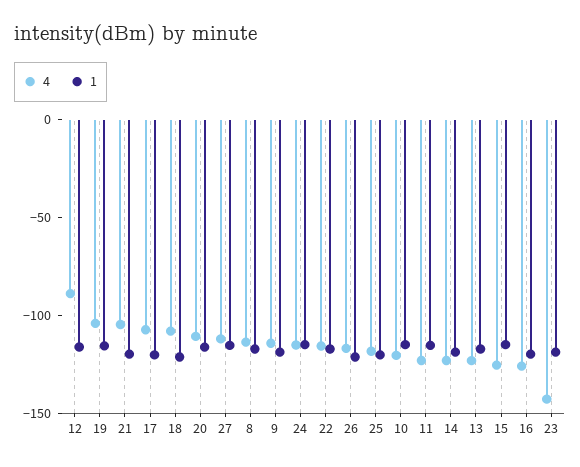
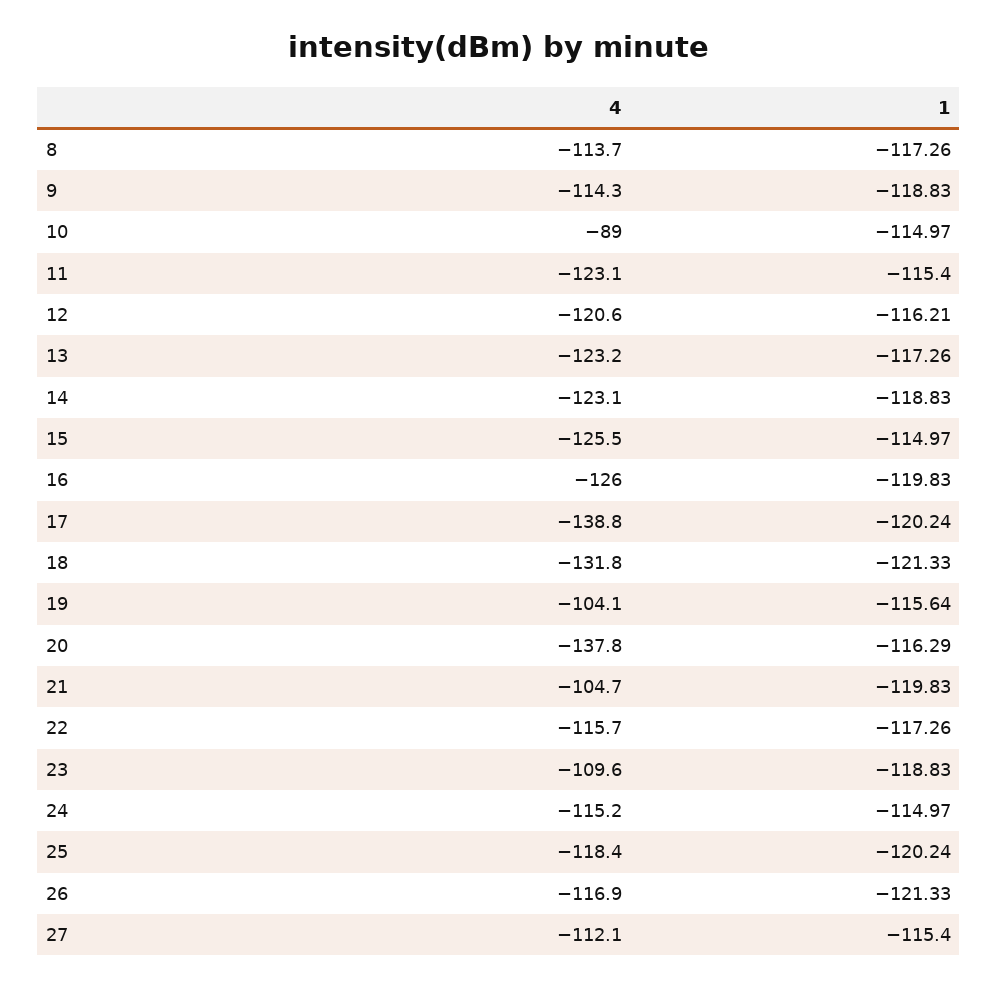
  {
    "4": {
-     "12": -90,
+     "12": -120.6,
      "19": -104.1,
      "21": -104.7,
-     "17": -110,
+     "17": -138.8,
-     "18": -110,
+     "18": -131.8,
-     "20": -110,
+     "20": -137.8,
      "27": -112.1,
      "8": -113.7,
      "9": -114.3,
      "24": -115.2,
      "22": -115.7,
      "26": -116.9,
      "25": -118.4,
-     "10": -120,
+     "10": -89,
      "11": -123.1,
      "14": -123.1,
      "13": -123.2,
      "15": -125.5,
      "16": -126,
-     "23": -140
+     "23": -109.6
    },
    "1": {
      "12": -116.21,
      "19": -115.64,
      "21": -119.83,
      "17": -120.24,
      "18": -121.33,
      "20": -116.29,
      "27": -115.4,
      "8": -117.26,
      "9": -118.83,
      "24": -114.97,
      "22": -117.26,
      "26": -121.33,
      "25": -120.24,
      "10": -114.97,
      "11": -115.4,
      "14": -118.83,
      "13": -117.26,
      "15": -114.97,
      "16": -119.83,
      "23": -118.83
    }
  }

